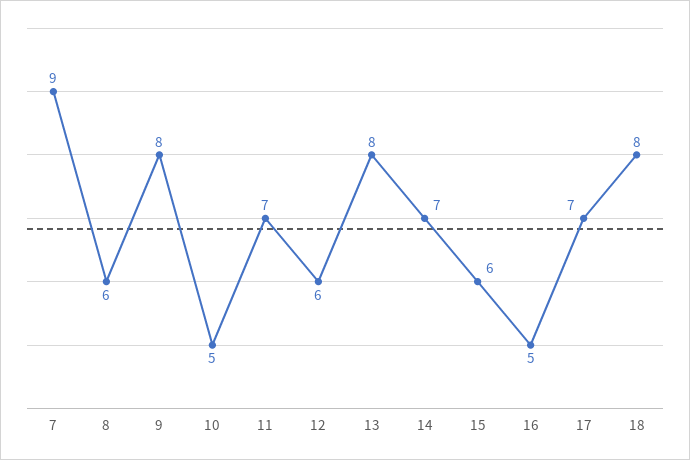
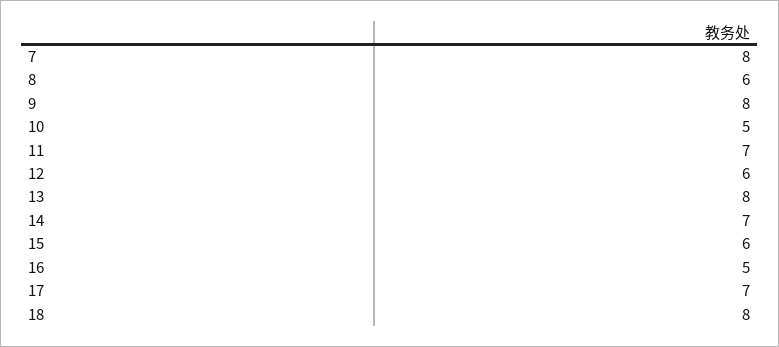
  {
-   "7": 9,
+   "7": 8,
    "8": 6,
    "9": 8,
    "10": 5,
    "11": 7,
    "12": 6,
    "13": 8,
    "14": 7,
    "15": 6,
    "16": 5,
    "17": 7,
    "18": 8
  }

